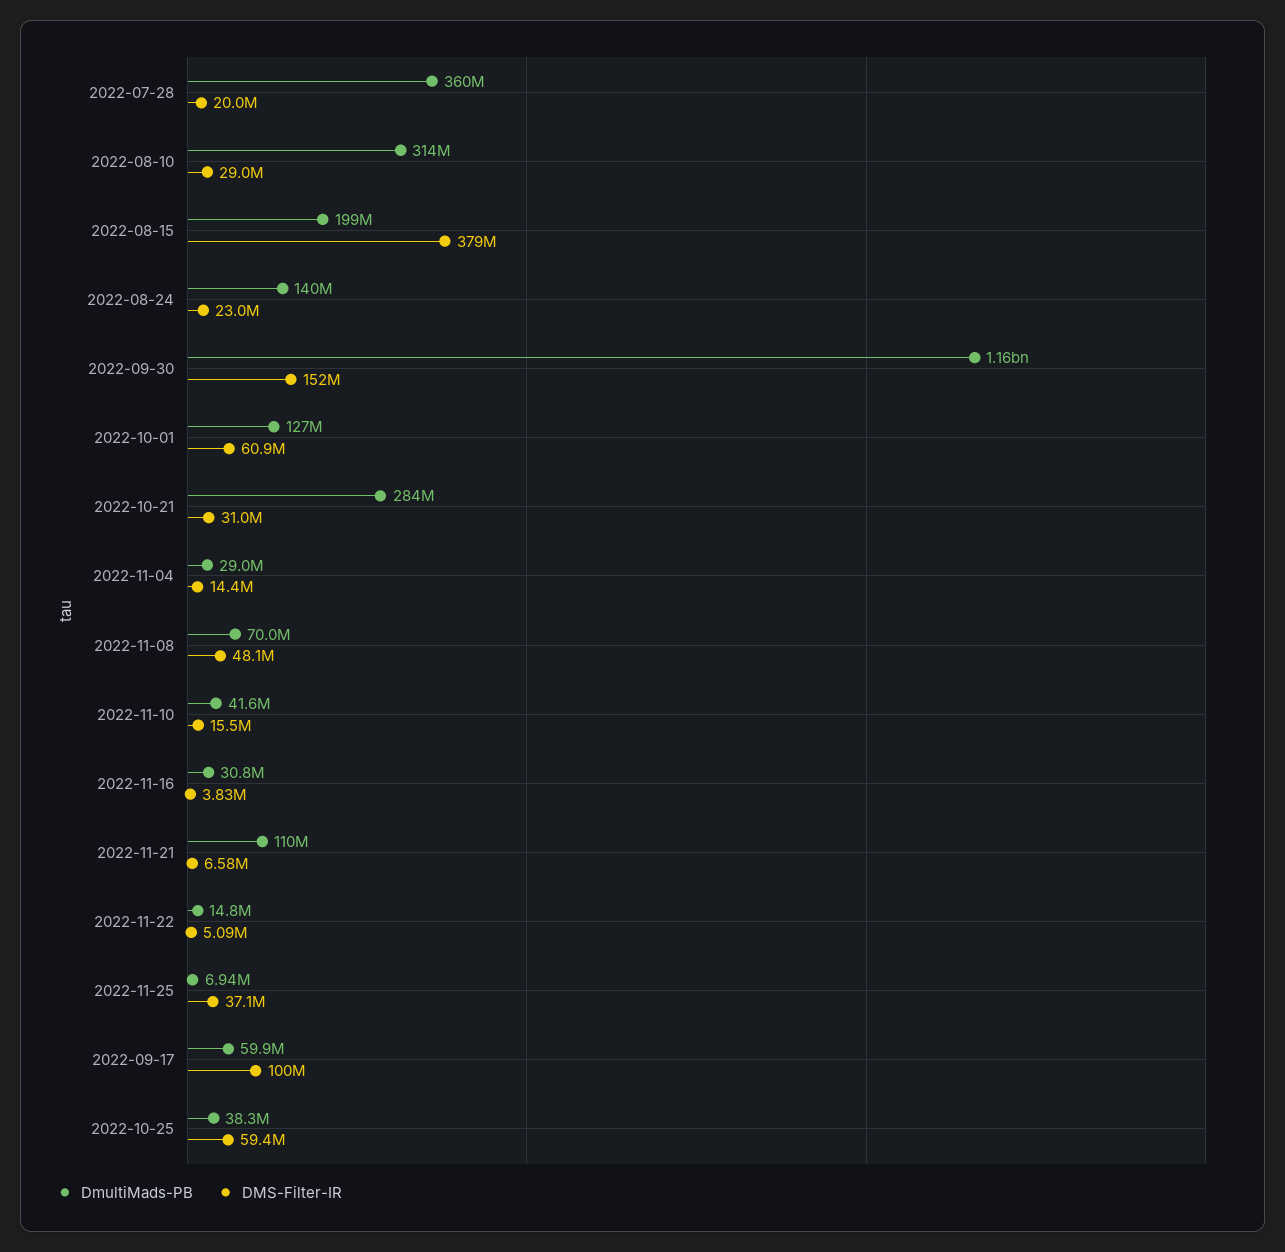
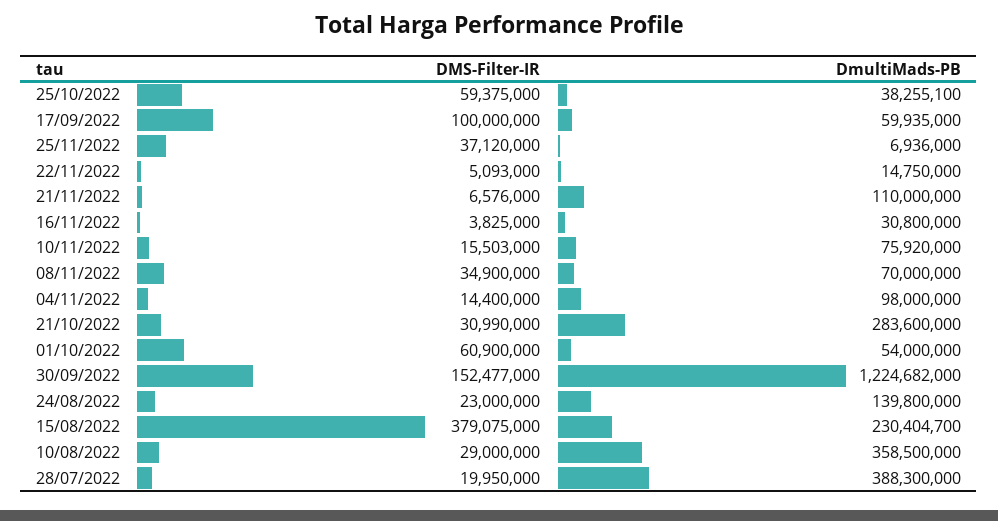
  {
    "DmultiMads-PB": {
-     "2022-07-28": 360000000,
+     "2022-07-28": 388300000,
-     "2022-08-10": 314000000,
+     "2022-08-10": 358500000,
-     "2022-08-15": 199000000,
+     "2022-08-15": 230404700,
      "2022-08-24": 139800000,
-     "2022-09-30": 1160000000,
+     "2022-09-30": 1224682000,
-     "2022-10-01": 127000000,
+     "2022-10-01": 54000000,
      "2022-10-21": 283600000,
-     "2022-11-04": 29000000,
+     "2022-11-04": 98000000,
      "2022-11-08": 70000000,
-     "2022-11-10": 41600000,
+     "2022-11-10": 75920000,
      "2022-11-16": 30800000,
      "2022-11-21": 110000000,
      "2022-11-22": 14750000,
      "2022-11-25": 6936000,
      "2022-09-17": 59935000,
      "2022-10-25": 38255100
    },
    "DMS-Filter-IR": {
      "2022-07-28": 19950000,
      "2022-08-10": 29000000,
      "2022-08-15": 379075000,
      "2022-08-24": 23000000,
      "2022-09-30": 152477000,
      "2022-10-01": 60900000,
      "2022-10-21": 30990000,
      "2022-11-04": 14400000,
-     "2022-11-08": 48100000,
+     "2022-11-08": 34900000,
      "2022-11-10": 15503000,
      "2022-11-16": 3825000,
      "2022-11-21": 6576000,
      "2022-11-22": 5093000,
      "2022-11-25": 37120000,
      "2022-09-17": 100000000,
      "2022-10-25": 59375000
    }
  }

